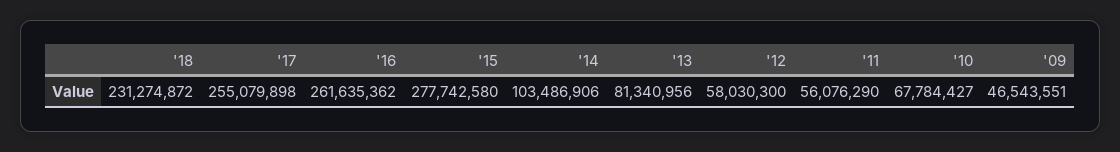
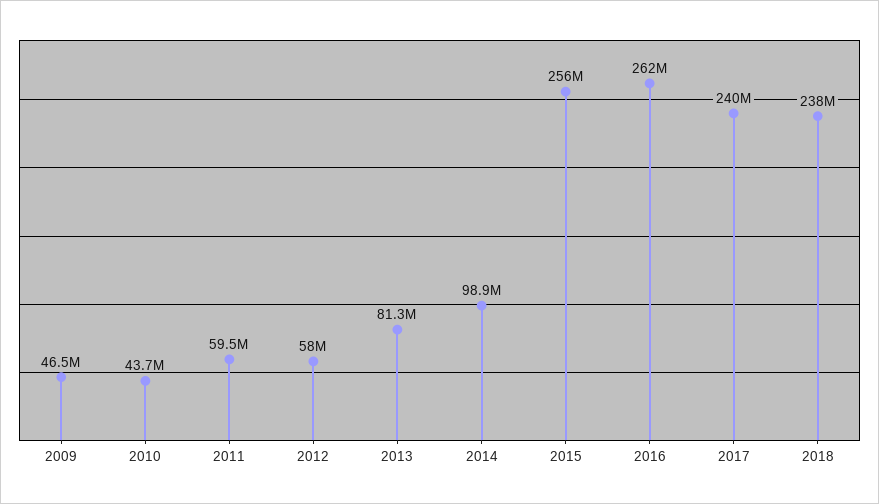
  {
-   "'18": 231274872,
+   "'18": 238000000,
-   "'17": 255079898,
+   "'17": 240000000,
    "'16": 261635362,
-   "'15": 277742580,
+   "'15": 256000000,
-   "'14": 103486906,
+   "'14": 98900000,
    "'13": 81340956,
    "'12": 58030300,
-   "'11": 56076290,
+   "'11": 59500000,
-   "'10": 67784427,
+   "'10": 43700000,
    "'09": 46543551
  }

